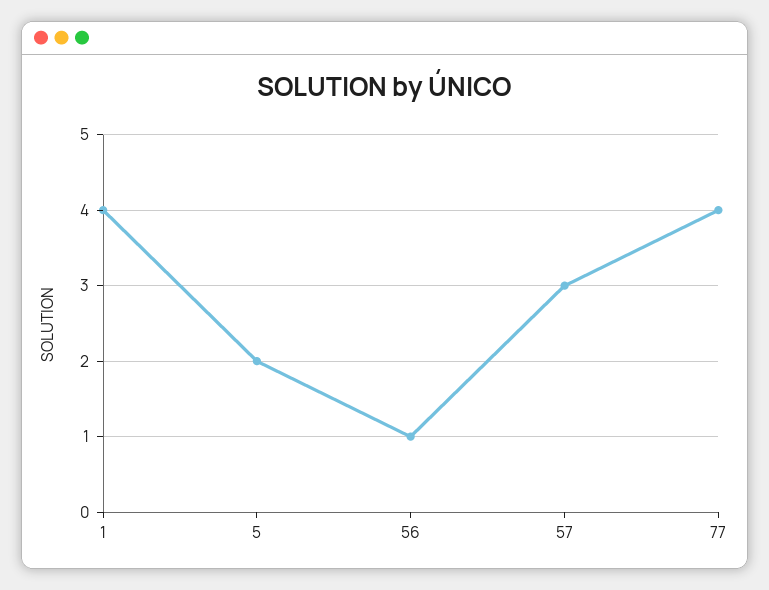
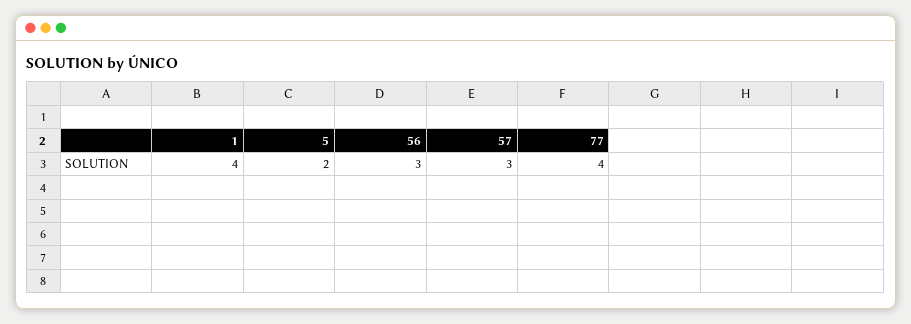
  {
    "1": 4,
    "5": 2,
-   "56": 1,
+   "56": 3,
    "57": 3,
    "77": 4
  }

